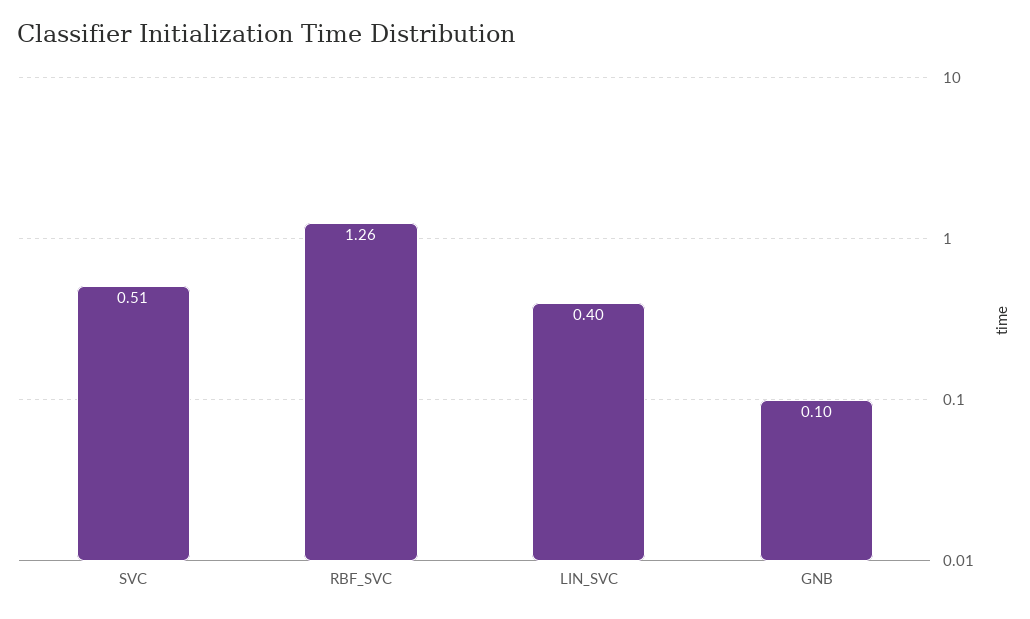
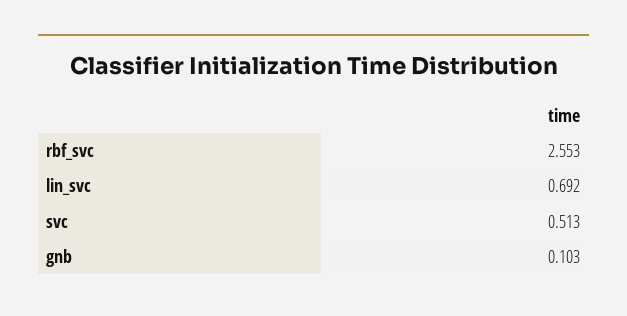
  {
    "SVC": 0.513,
-   "RBF_SVC": 1.26,
+   "RBF_SVC": 2.553,
-   "LIN_SVC": 0.4,
+   "LIN_SVC": 0.692,
    "GNB": 0.103
  }

